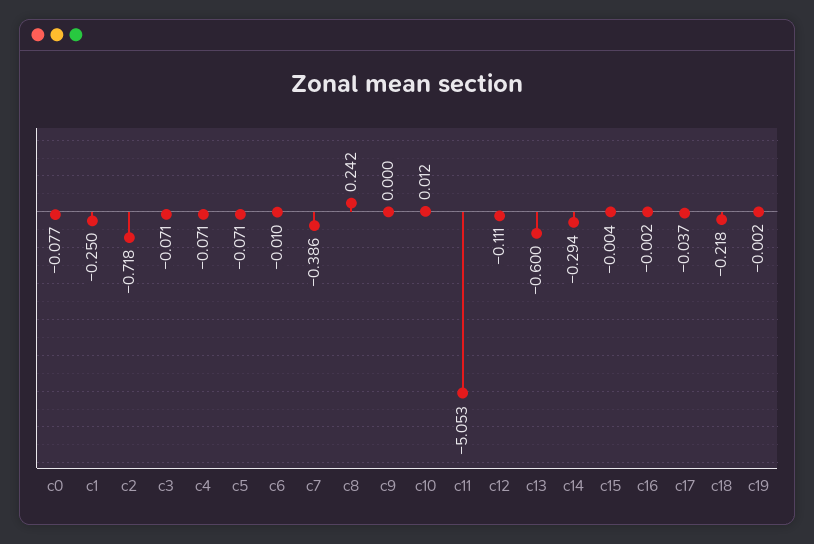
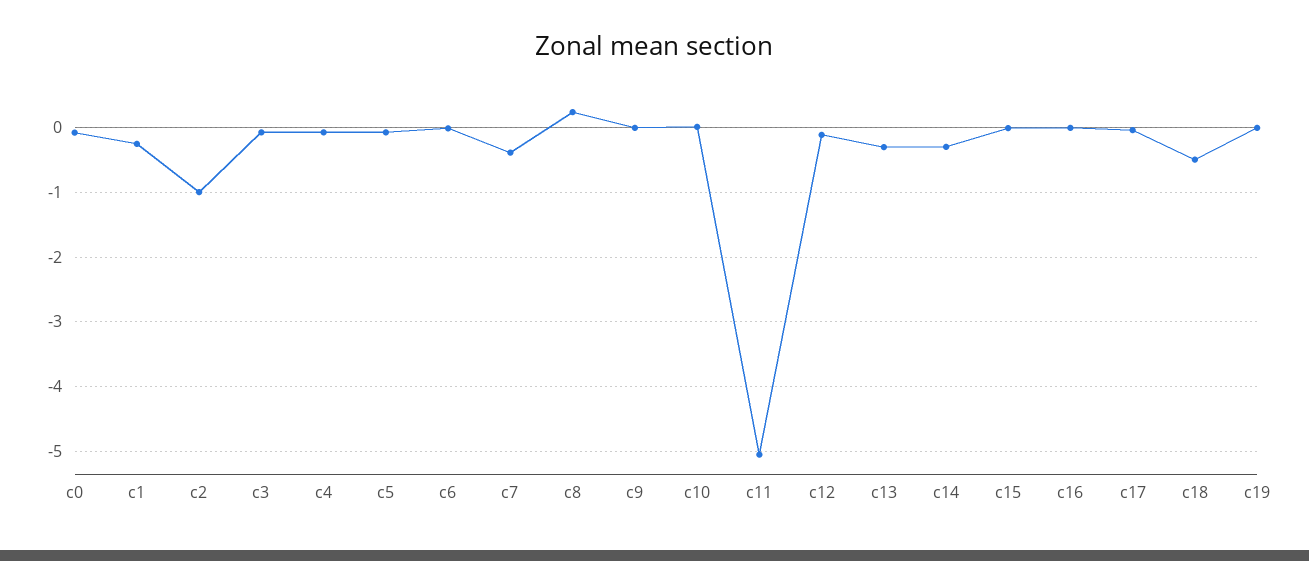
  {
    "c0": -0.077,
    "c1": -0.25,
-   "c2": -0.718,
+   "c2": -1,
    "c3": -0.071,
    "c4": -0.071,
    "c5": -0.071,
    "c6": -0.01,
    "c7": -0.386,
    "c8": 0.242,
    "c9": 0,
    "c10": 0.012,
    "c11": -5.053,
    "c12": -0.111,
-   "c13": -0.6,
+   "c13": -0.3,
    "c14": -0.294,
    "c15": -0.004,
    "c16": -0.002,
    "c17": -0.037,
-   "c18": -0.218,
+   "c18": -0.5,
    "c19": -0.002
  }

